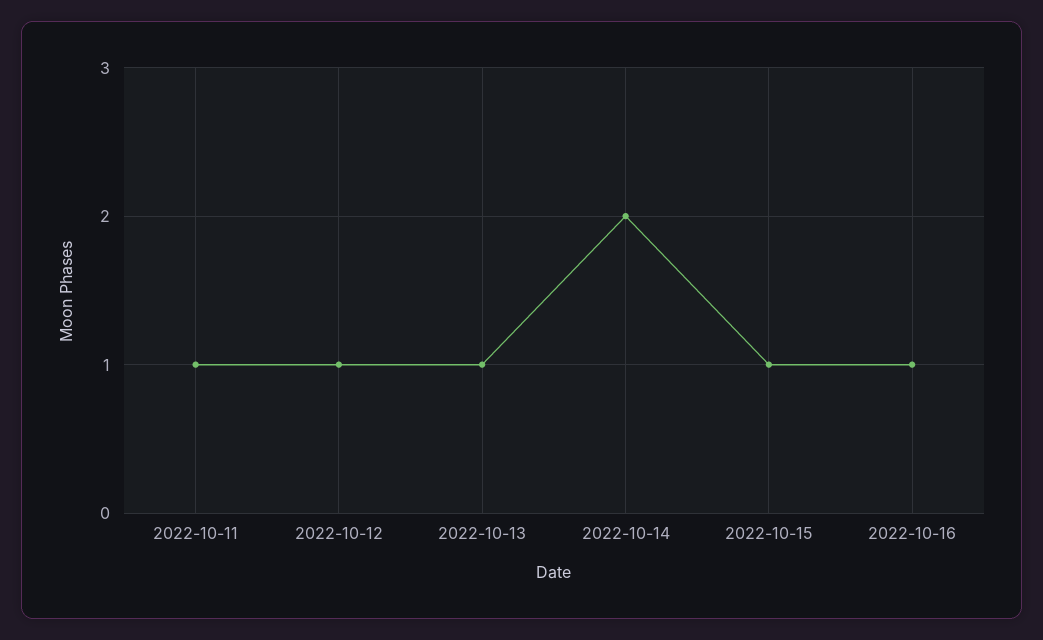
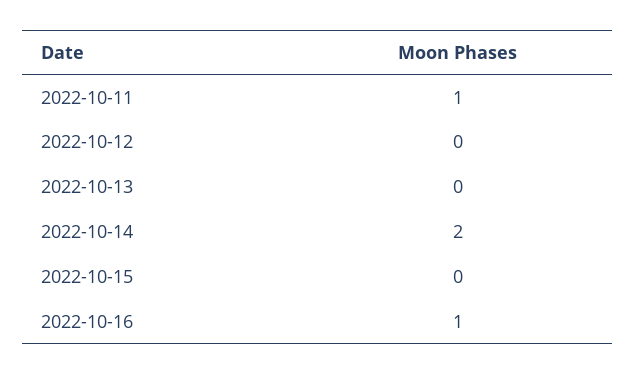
  {
    "2022-10-11": 1,
-   "2022-10-12": 1,
+   "2022-10-12": 0,
-   "2022-10-13": 1,
+   "2022-10-13": 0,
    "2022-10-14": 2,
-   "2022-10-15": 1,
+   "2022-10-15": 0,
    "2022-10-16": 1
  }

